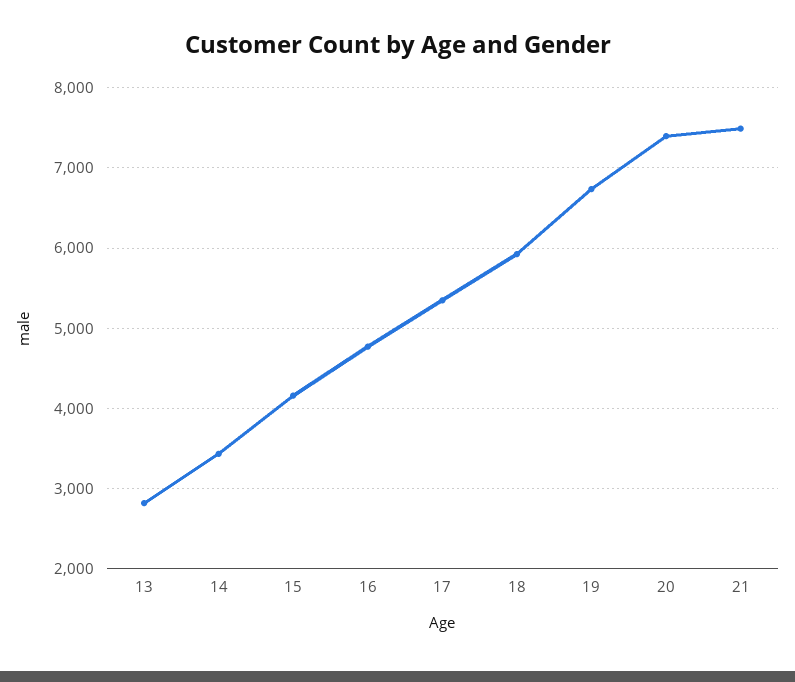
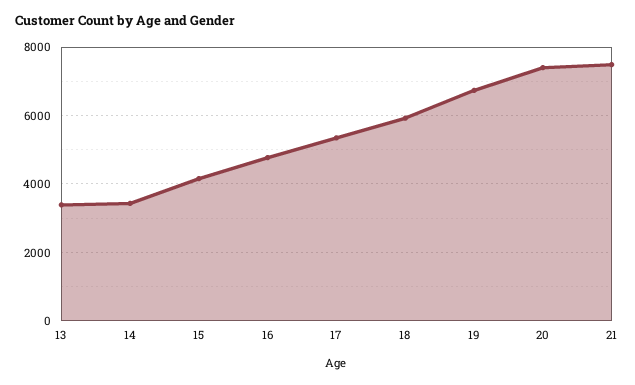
  {
-   "13": 2800,
+   "13": 3400,
    "14": 3400,
    "15": 4200,
    "16": 4800,
    "17": 5300,
    "18": 5900,
    "19": 6700,
    "20": 7400,
    "21": 7500
  }

